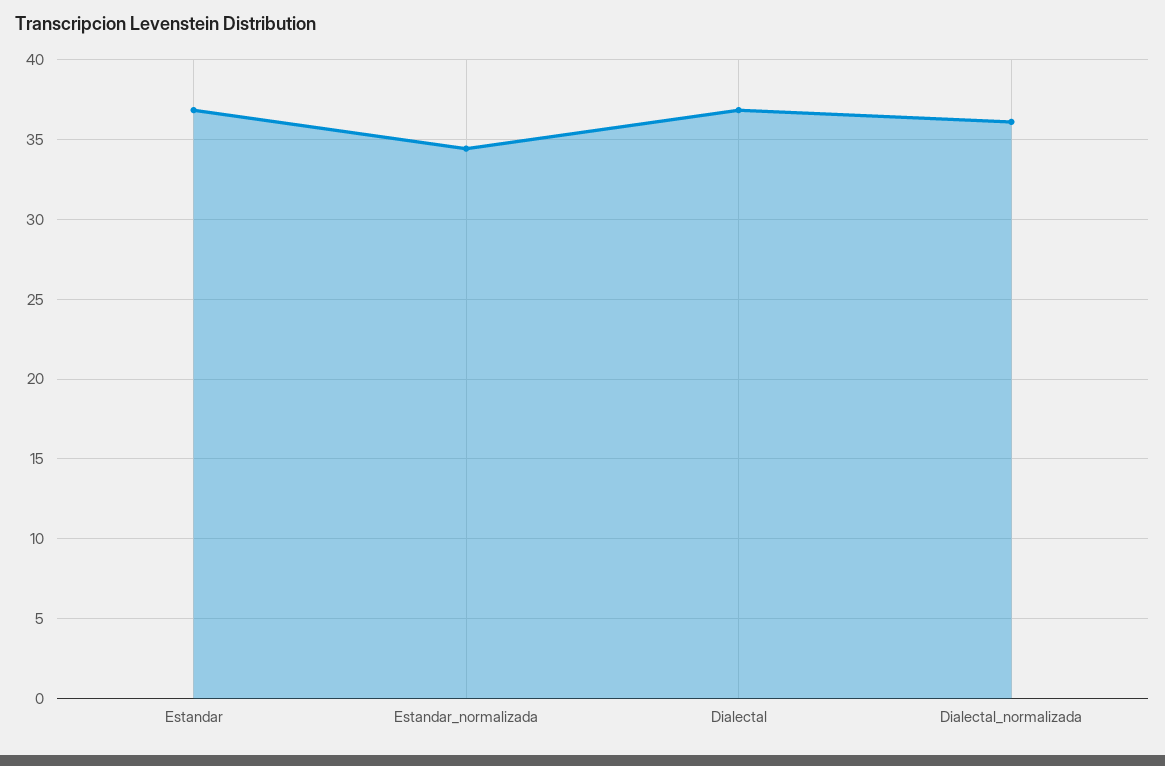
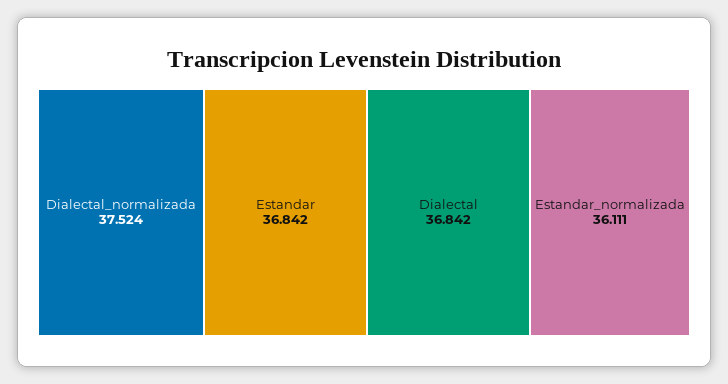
  {
    "Estandar": 36.842,
-   "Estandar_normalizada": 34.5,
+   "Estandar_normalizada": 36.111,
    "Dialectal": 36.842,
-   "Dialectal_normalizada": 36
+   "Dialectal_normalizada": 37.524
  }

